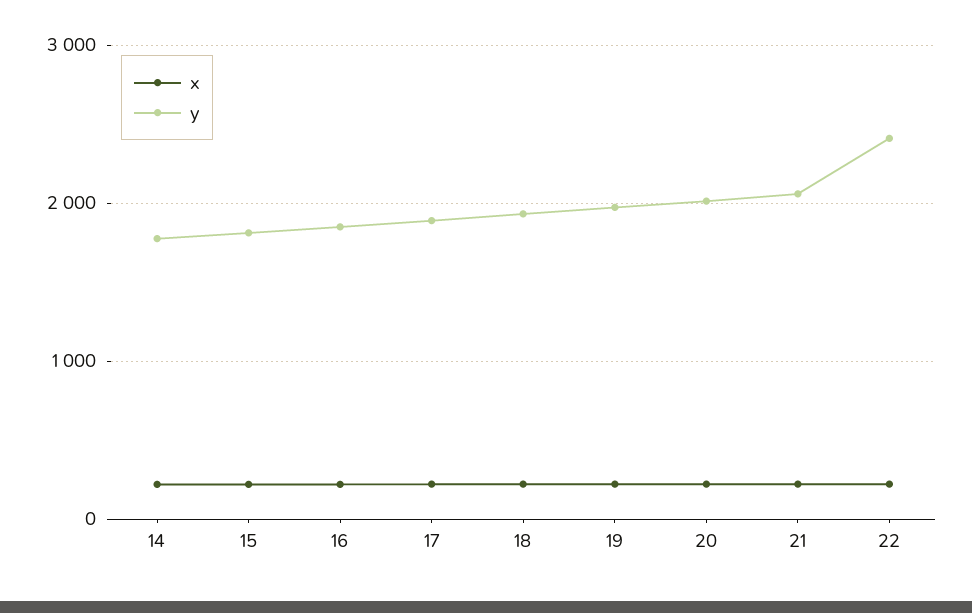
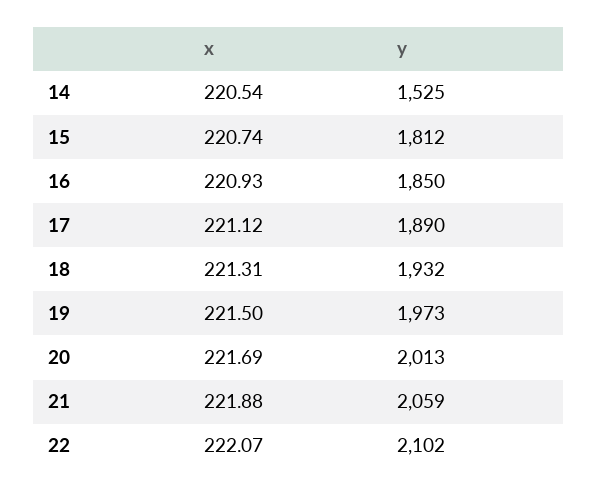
  {
    "x": {
      "14": 220.54,
      "15": 220.74,
      "16": 220.93,
      "17": 221.12,
      "18": 221.31,
      "19": 221.5,
      "20": 221.69,
      "21": 221.88,
      "22": 222.07
    },
    "y": {
-     "14": 1800,
+     "14": 1525,
      "15": 1812,
      "16": 1850,
      "17": 1890,
      "18": 1932,
      "19": 1973,
      "20": 2013,
      "21": 2059,
-     "22": 2400
+     "22": 2102
    }
  }

